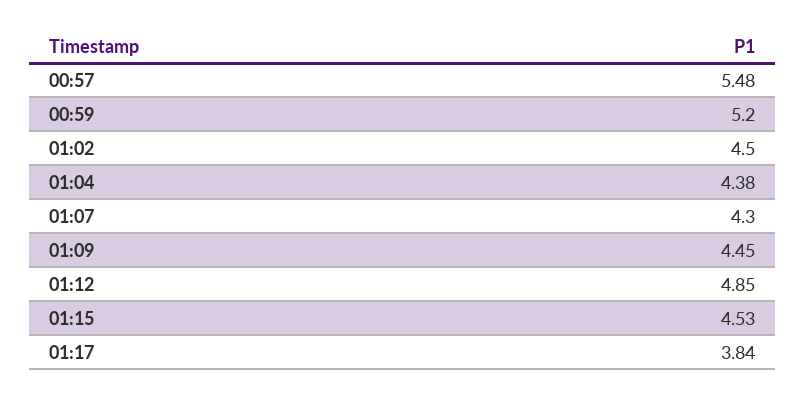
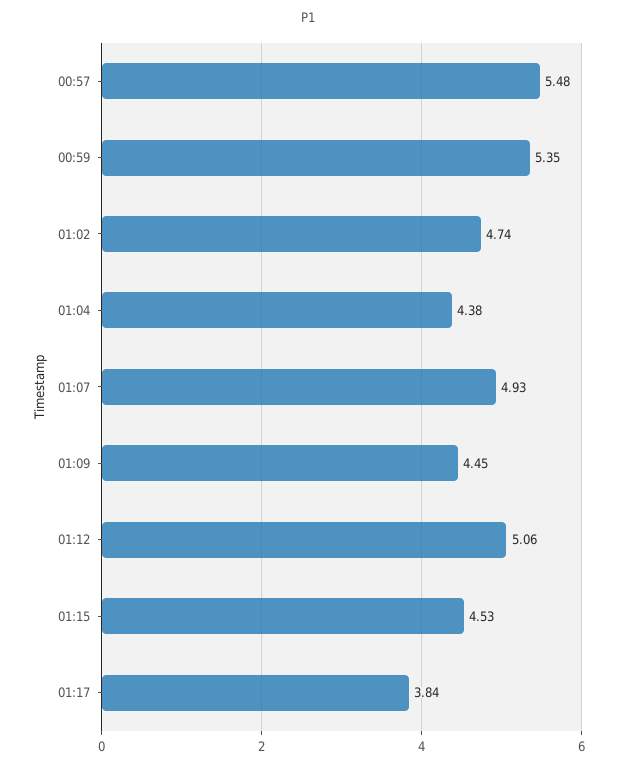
  {
    "00:57": 5.48,
-   "00:59": 5.2,
+   "00:59": 5.35,
-   "01:02": 4.5,
+   "01:02": 4.74,
    "01:04": 4.38,
-   "01:07": 4.3,
+   "01:07": 4.93,
    "01:09": 4.45,
-   "01:12": 4.85,
+   "01:12": 5.06,
    "01:15": 4.53,
    "01:17": 3.84
  }

